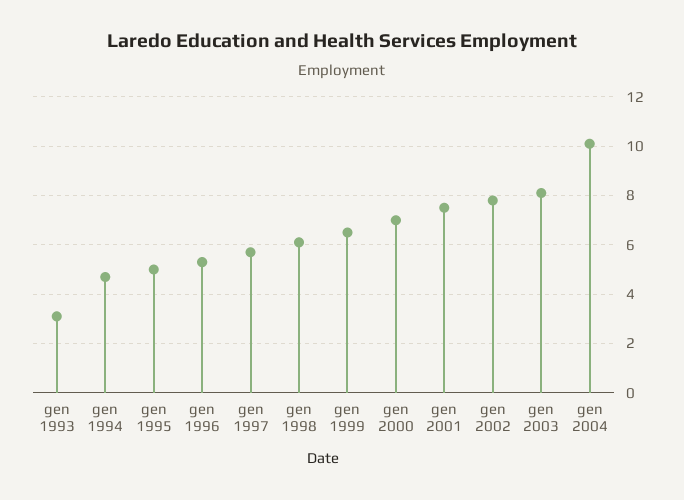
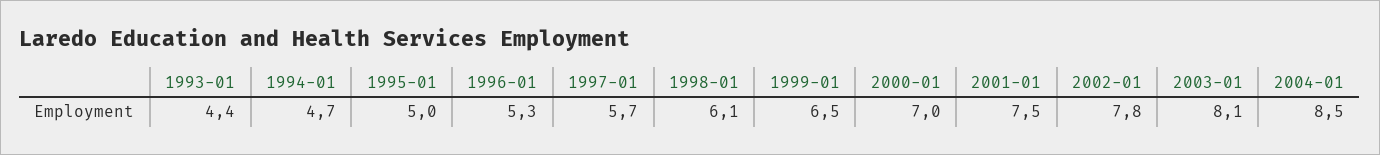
  {
-   "gen 1993": 3,
+   "gen 1993": 4.4,
    "gen 1994": 4.7,
    "gen 1995": 5,
    "gen 1996": 5.3,
    "gen 1997": 5.7,
    "gen 1998": 6.1,
    "gen 1999": 6.5,
    "gen 2000": 7,
    "gen 2001": 7.5,
    "gen 2002": 7.8,
    "gen 2003": 8.1,
-   "gen 2004": 10
+   "gen 2004": 8.5
  }

